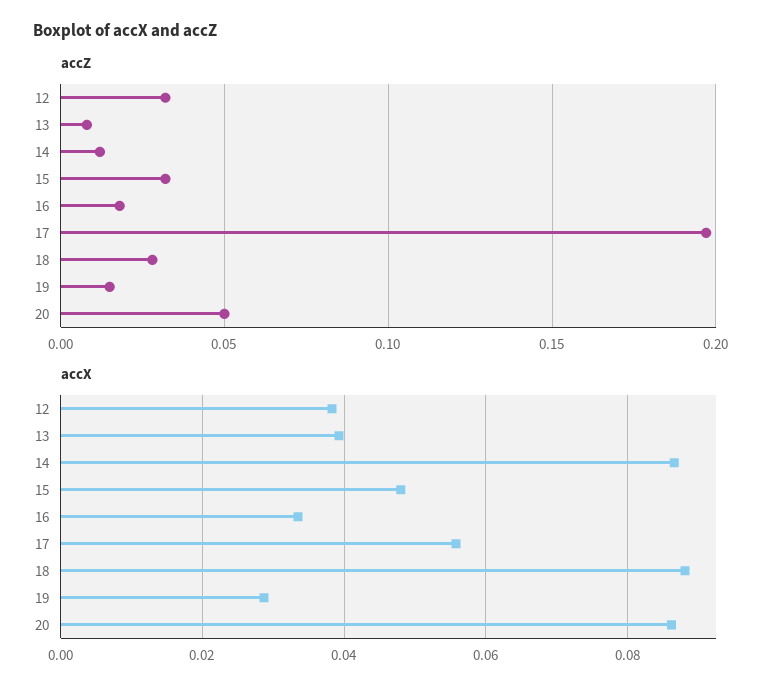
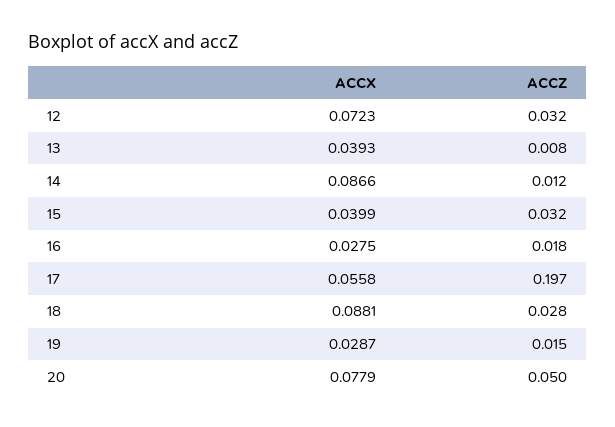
  {
    "accZ": {
      "12": 0.032,
      "13": 0.008,
      "14": 0.012,
      "15": 0.032,
      "16": 0.018,
      "17": 0.197,
      "18": 0.028,
      "19": 0.015,
      "20": 0.05
    },
    "accX": {
-     "12": 0.038,
+     "12": 0.0723,
      "13": 0.0393,
      "14": 0.0866,
-     "15": 0.048,
+     "15": 0.0399,
-     "16": 0.034,
+     "16": 0.0275,
      "17": 0.0558,
      "18": 0.0881,
      "19": 0.0287,
-     "20": 0.086
+     "20": 0.0779
    }
  }

